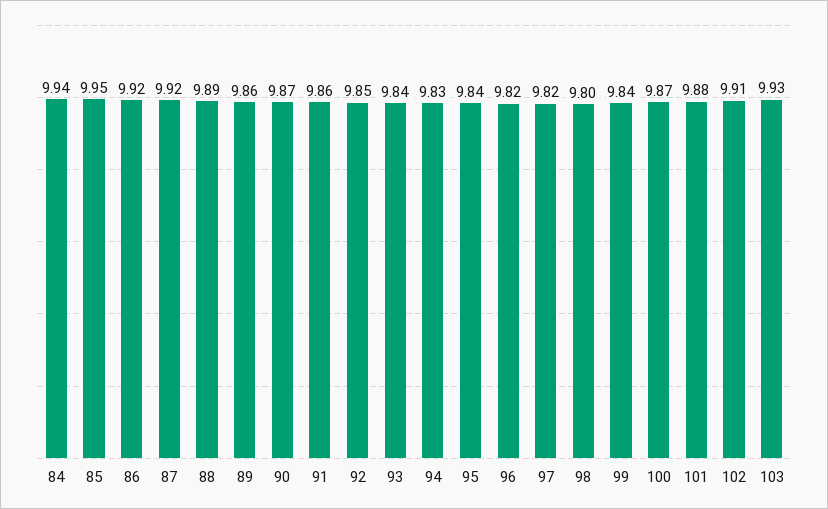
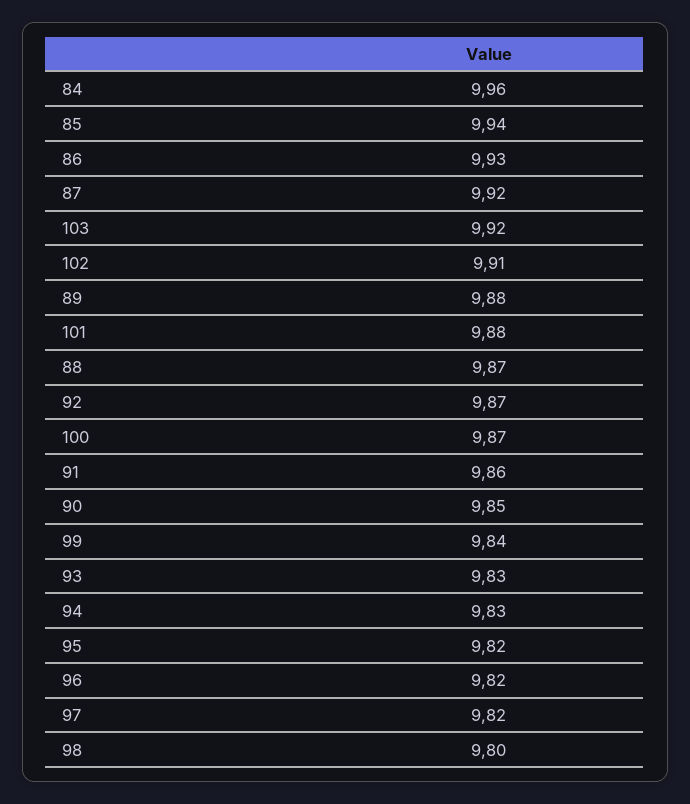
  {
-   "84": 9.94,
+   "84": 9.96,
-   "85": 9.95,
+   "85": 9.94,
-   "86": 9.92,
+   "86": 9.93,
    "87": 9.92,
-   "88": 9.89,
+   "88": 9.87,
-   "89": 9.86,
+   "89": 9.88,
-   "90": 9.87,
+   "90": 9.85,
    "91": 9.86,
-   "92": 9.85,
+   "92": 9.87,
-   "93": 9.84,
+   "93": 9.83,
    "94": 9.83,
-   "95": 9.84,
+   "95": 9.82,
    "96": 9.82,
    "97": 9.82,
    "98": 9.8,
    "99": 9.84,
    "100": 9.87,
    "101": 9.88,
    "102": 9.91,
-   "103": 9.93
+   "103": 9.92
  }

